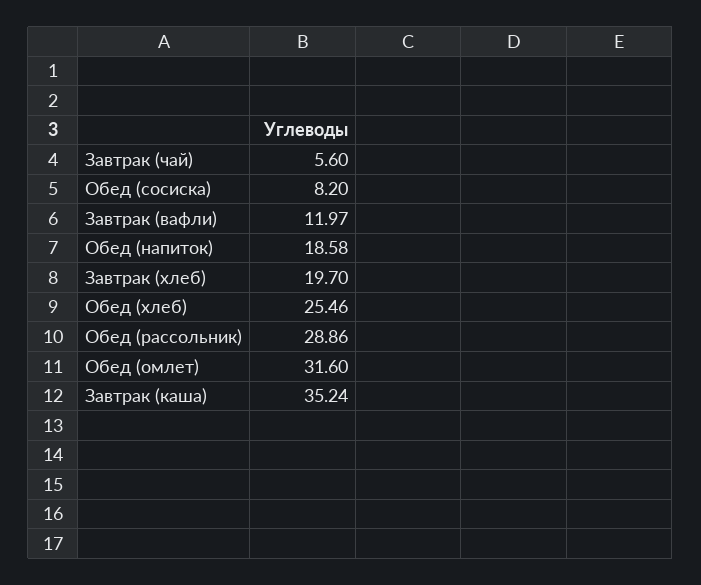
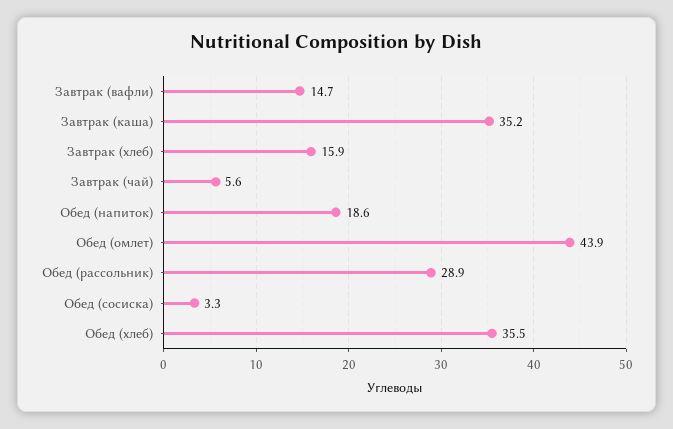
  {
    "Завтрак (чай)": 5.6,
-   "Обед (сосиска)": 8.2,
+   "Обед (сосиска)": 3.3,
-   "Завтрак (вафли)": 11.97,
+   "Завтрак (вафли)": 14.7,
    "Обед (напиток)": 18.58,
-   "Завтрак (хлеб)": 19.7,
+   "Завтрак (хлеб)": 15.9,
-   "Обед (хлеб)": 25.46,
+   "Обед (хлеб)": 35.5,
    "Обед (рассольник)": 28.86,
-   "Обед (омлет)": 31.6,
+   "Обед (омлет)": 43.9,
    "Завтрак (каша)": 35.24
  }

